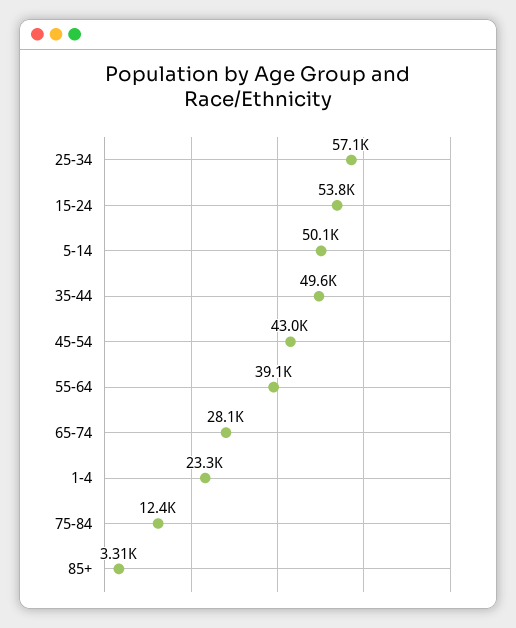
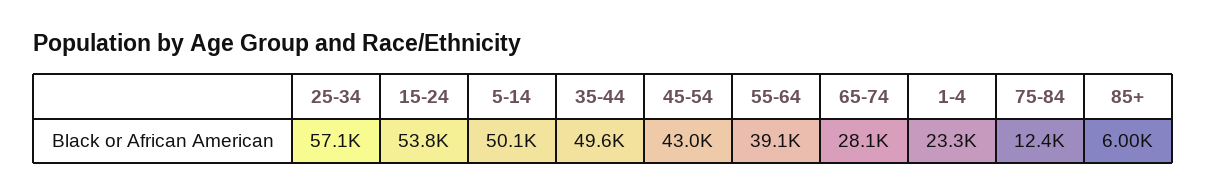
  {
    "25-34": 57100,
    "15-24": 53800,
    "5-14": 50100,
    "35-44": 49600,
    "45-54": 43000,
    "55-64": 39100,
    "65-74": 28100,
    "1-4": 23300,
    "75-84": 12400,
-   "85+": 3310
+   "85+": 6000
  }

